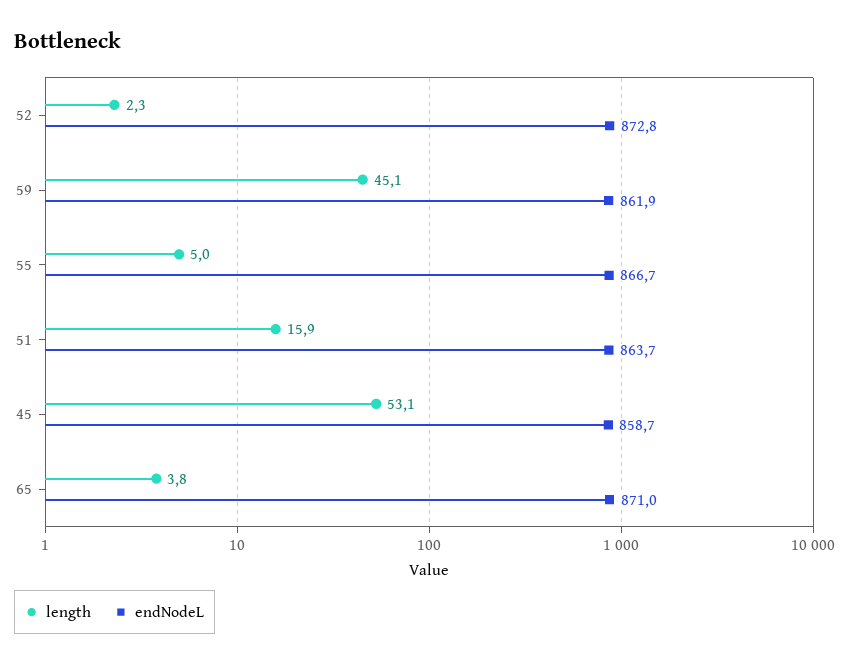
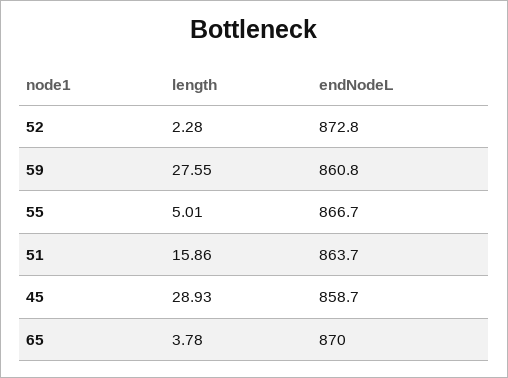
  {
    "length": {
      "52": 2.28,
-     "59": 45.1,
+     "59": 27.55,
      "55": 5.01,
      "51": 15.86,
-     "45": 53.1,
+     "45": 28.93,
      "65": 3.78
    },
    "endNodeL": {
      "52": 872.8,
-     "59": 861.9,
+     "59": 860.8,
      "55": 866.7,
      "51": 863.7,
      "45": 858.7,
-     "65": 871
+     "65": 870
    }
  }

